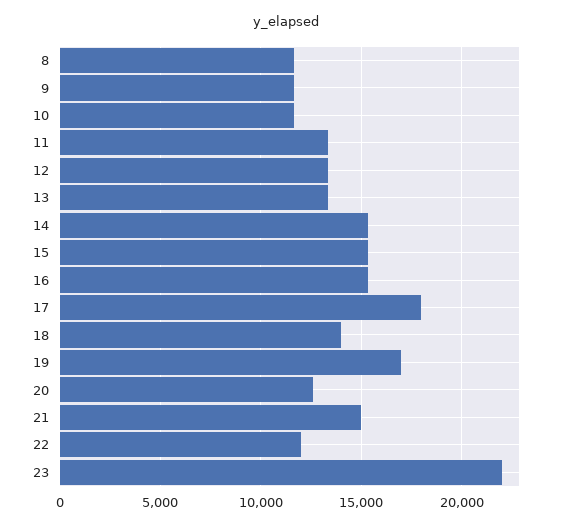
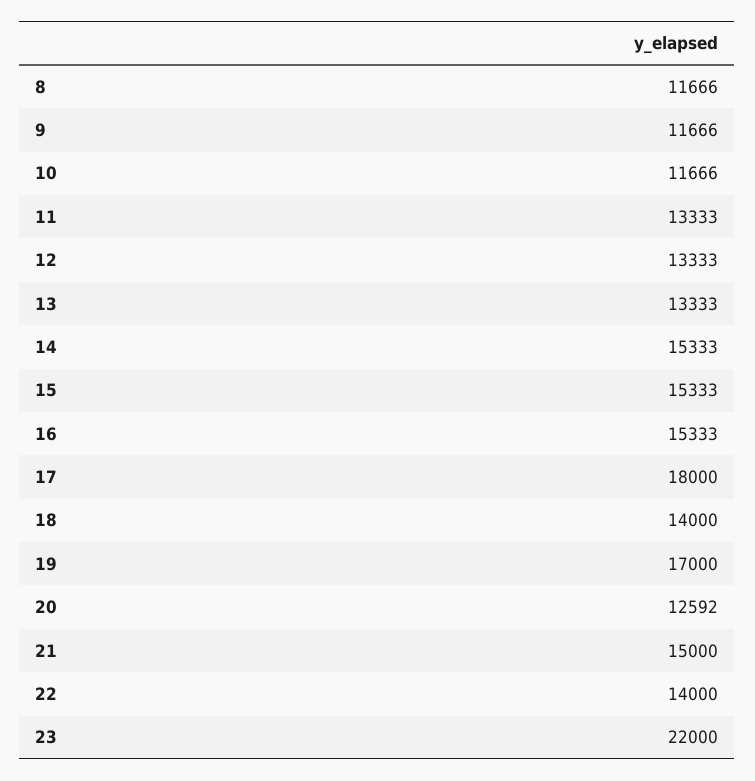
  {
    "8": 11666,
    "9": 11666,
    "10": 11666,
    "11": 13333,
    "12": 13333,
    "13": 13333,
    "14": 15333,
    "15": 15333,
    "16": 15333,
    "17": 18000,
    "18": 14000,
    "19": 17000,
    "20": 12592,
    "21": 15000,
-   "22": 12000,
+   "22": 14000,
    "23": 22000
  }

